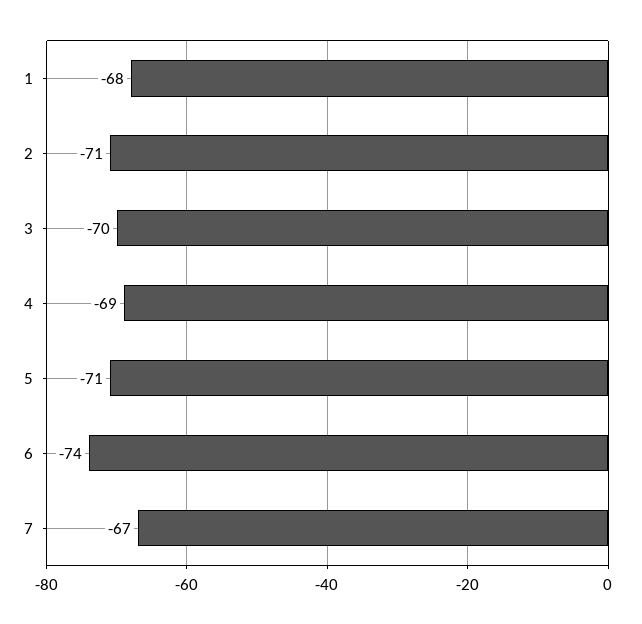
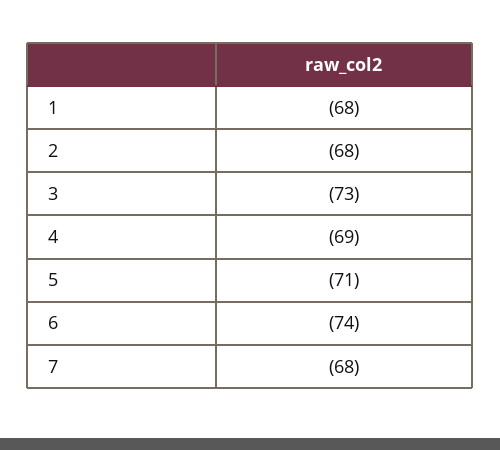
  {
    "1": -68,
-   "2": -71,
+   "2": -68,
-   "3": -70,
+   "3": -73,
    "4": -69,
    "5": -71,
    "6": -74,
-   "7": -67
+   "7": -68
  }

